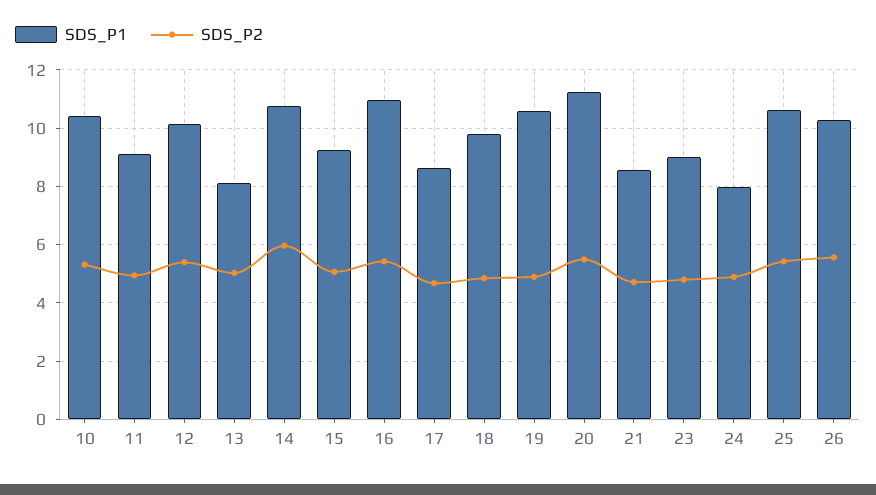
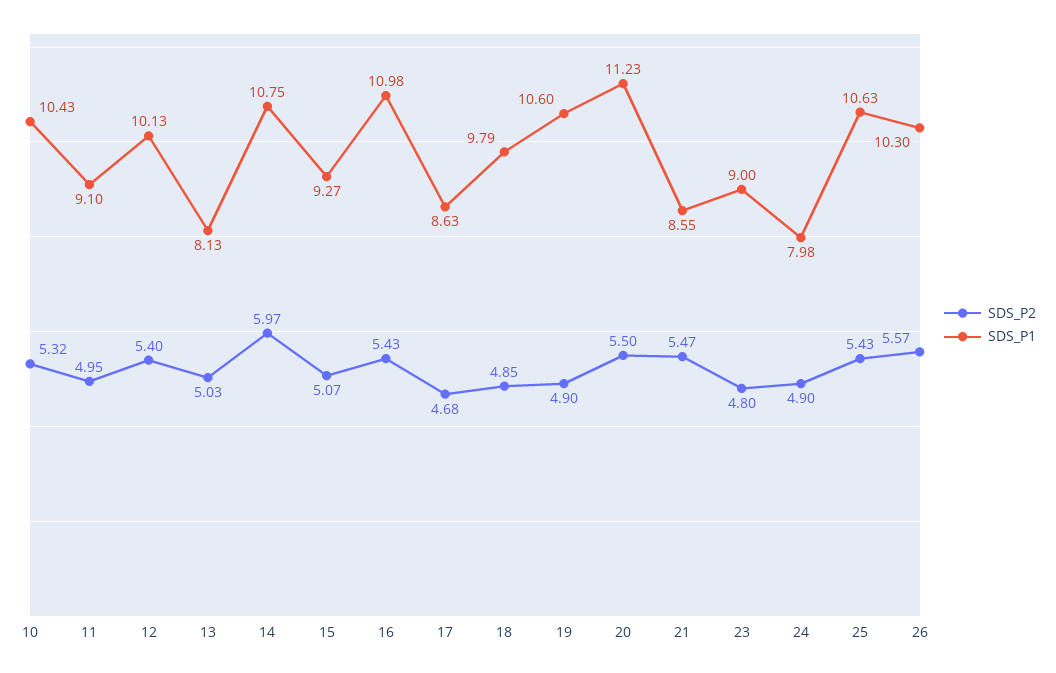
  {
    "SDS_P1": {
      "10": 10.43,
      "11": 9.1,
      "12": 10.13,
      "13": 8.13,
      "14": 10.75,
      "15": 9.27,
      "16": 10.98,
      "17": 8.63,
      "18": 9.79,
      "19": 10.6,
      "20": 11.23,
      "21": 8.55,
      "23": 9,
      "24": 7.98,
      "25": 10.63,
      "26": 10.3
    },
    "SDS_P2": {
      "10": 5.32,
      "11": 4.95,
      "12": 5.4,
      "13": 5.03,
      "14": 5.97,
      "15": 5.07,
      "16": 5.43,
      "17": 4.68,
      "18": 4.85,
      "19": 4.9,
      "20": 5.5,
-     "21": 4.75,
+     "21": 5.47,
      "23": 4.8,
      "24": 4.9,
      "25": 5.43,
      "26": 5.57
    }
  }

